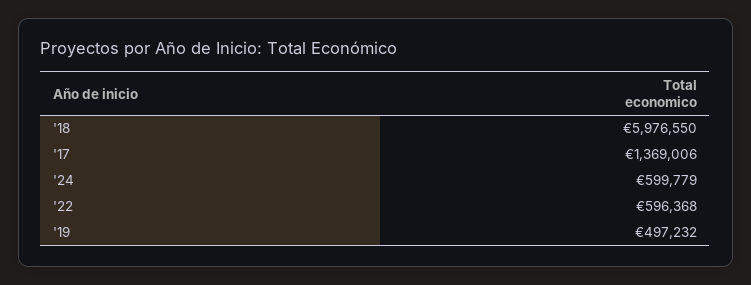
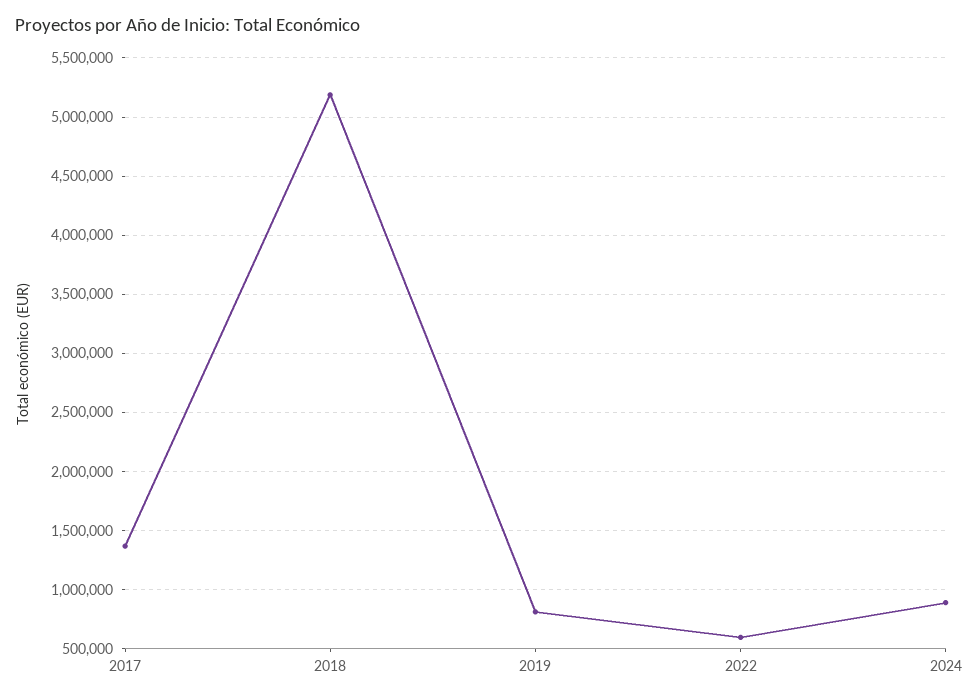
  {
-   "'18": 5976550,
+   "'18": 5200000,
    "'17": 1369006,
-   "'24": 599779,
+   "'24": 900000,
    "'22": 596368,
-   "'19": 497232
+   "'19": 800000
  }

